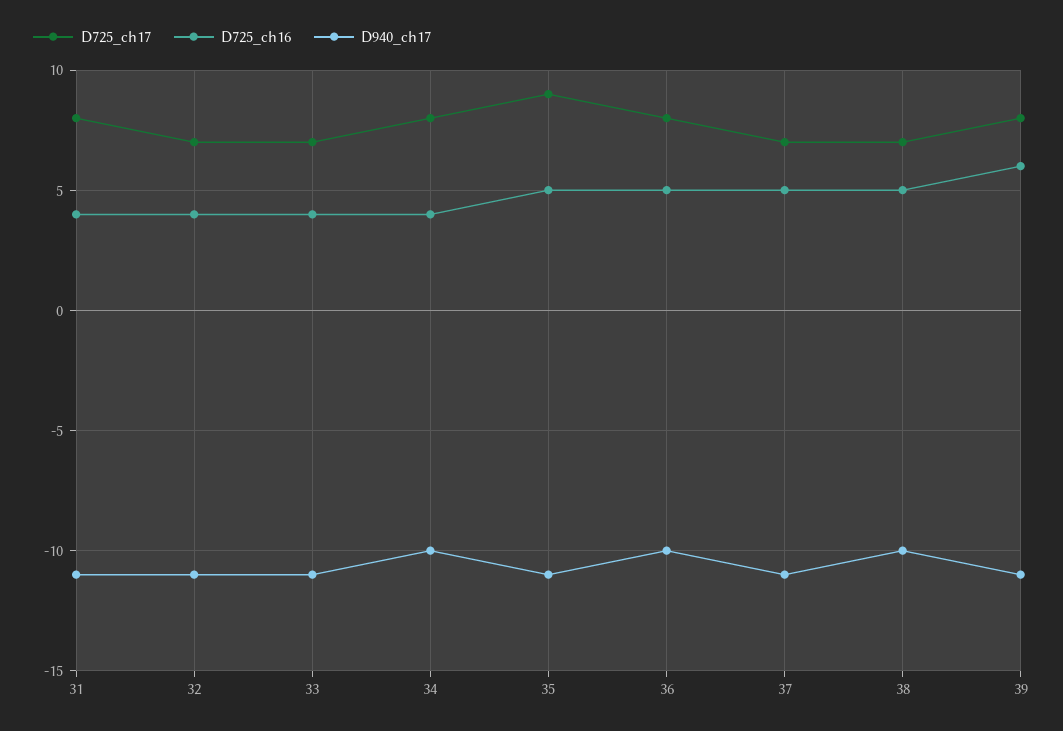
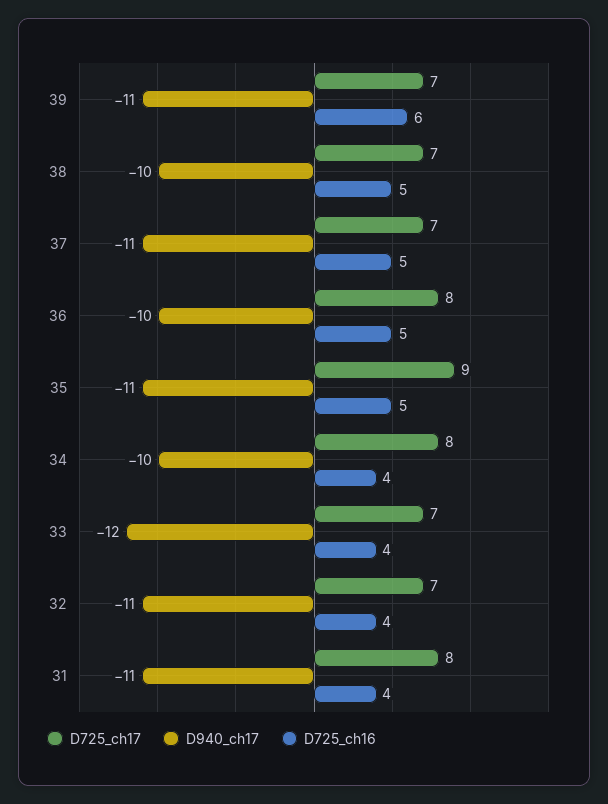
  {
    "D725_ch17": {
      "31": 8,
      "32": 7,
      "33": 7,
      "34": 8,
      "35": 9,
      "36": 8,
      "37": 7,
      "38": 7,
-     "39": 8
+     "39": 7
    },
    "D725_ch16": {
      "31": 4,
      "32": 4,
      "33": 4,
      "34": 4,
      "35": 5,
      "36": 5,
      "37": 5,
      "38": 5,
      "39": 6
    },
    "D940_ch17": {
      "31": -11,
      "32": -11,
-     "33": -11,
+     "33": -12,
      "34": -10,
      "35": -11,
      "36": -10,
      "37": -11,
      "38": -10,
      "39": -11
    }
  }

